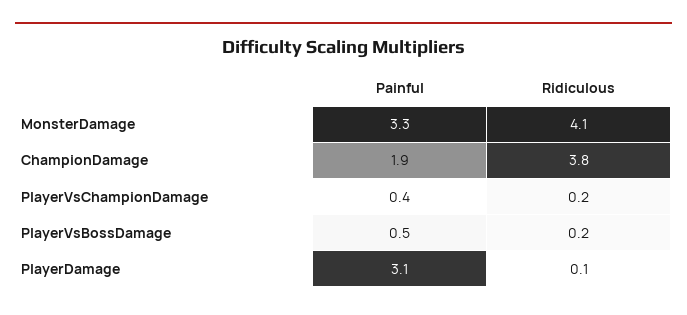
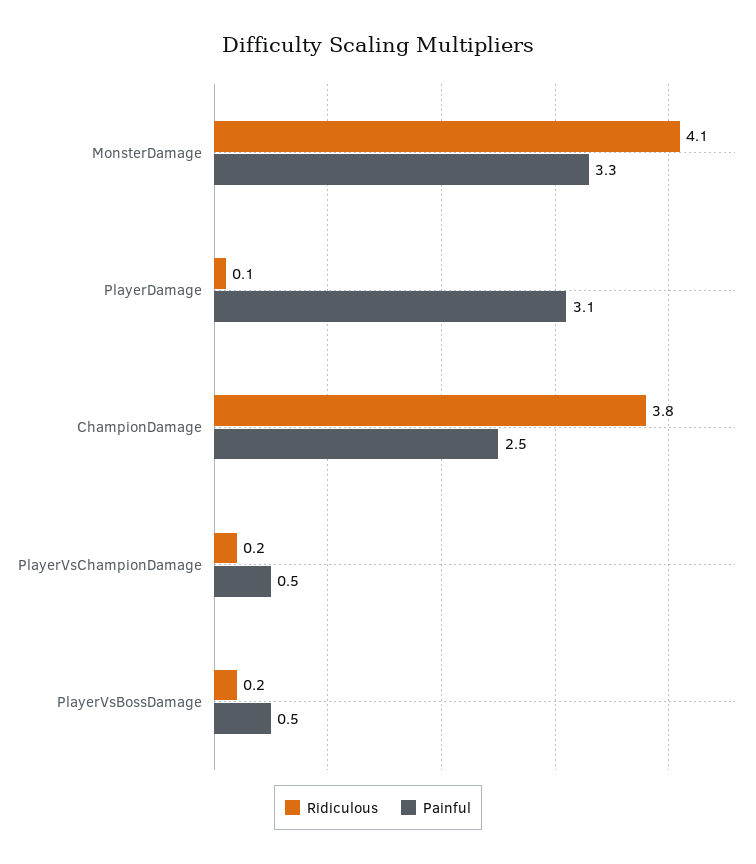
  {
    "Painful": {
      "MonsterDamage": 3.3,
-     "ChampionDamage": 1.9,
+     "ChampionDamage": 2.5,
-     "PlayerVsChampionDamage": 0.4,
+     "PlayerVsChampionDamage": 0.5,
      "PlayerVsBossDamage": 0.5,
      "PlayerDamage": 3.1
    },
    "Ridiculous": {
      "MonsterDamage": 4.1,
      "ChampionDamage": 3.8,
      "PlayerVsChampionDamage": 0.2,
      "PlayerVsBossDamage": 0.2,
      "PlayerDamage": 0.1
    }
  }

